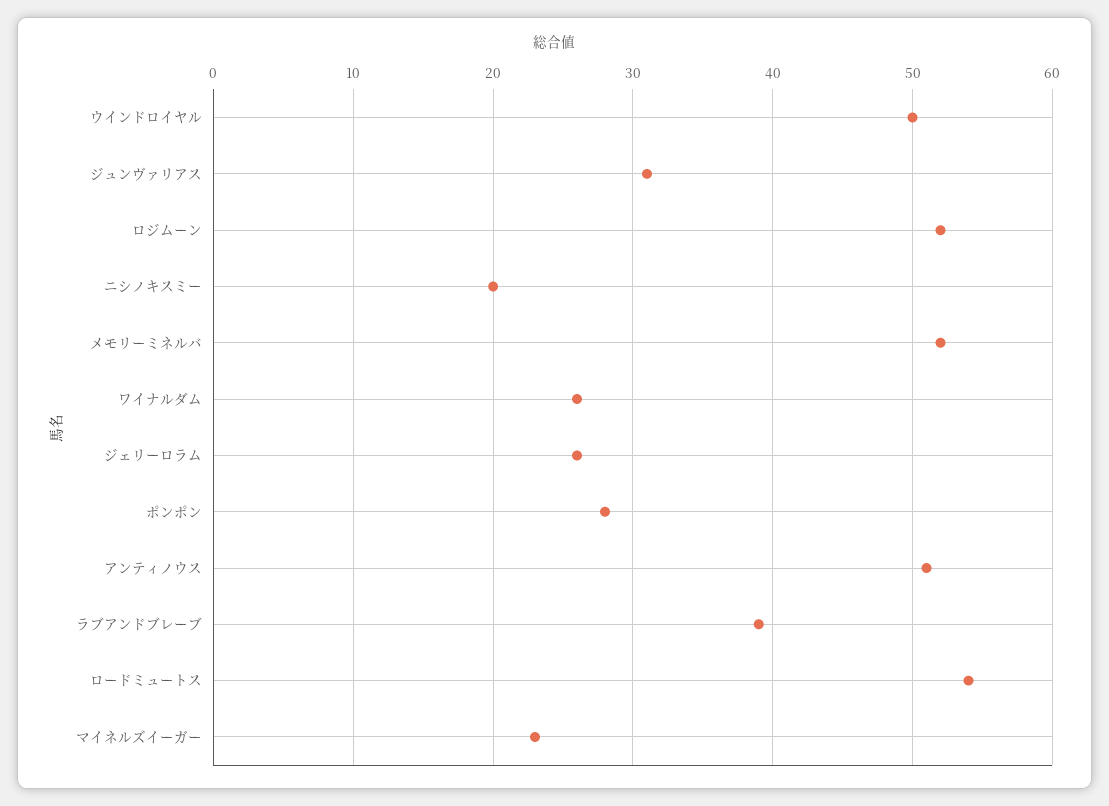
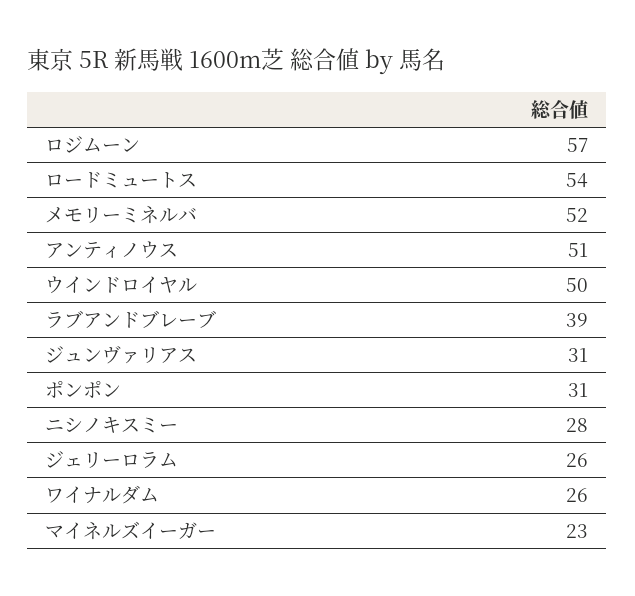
  {
    "ウインドロイヤル": 50,
    "ジュンヴァリアス": 31,
-   "ロジムーン": 52,
+   "ロジムーン": 57,
-   "ニシノキスミー": 20,
+   "ニシノキスミー": 28,
    "メモリーミネルバ": 52,
    "ワイナルダム": 26,
    "ジェリーロラム": 26,
-   "ポンポン": 28,
+   "ポンポン": 31,
    "アンティノウス": 51,
    "ラブアンドブレーブ": 39,
    "ロードミュートス": 54,
    "マイネルズイーガー": 23
  }

